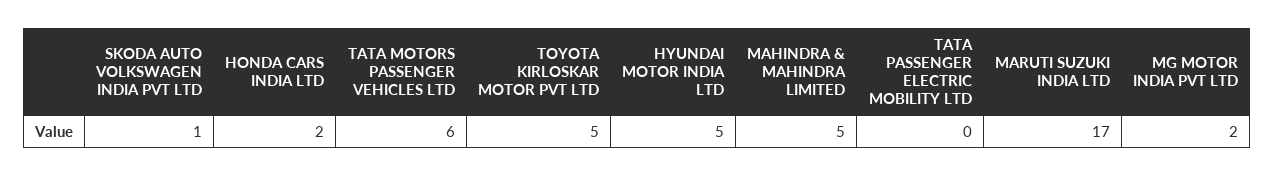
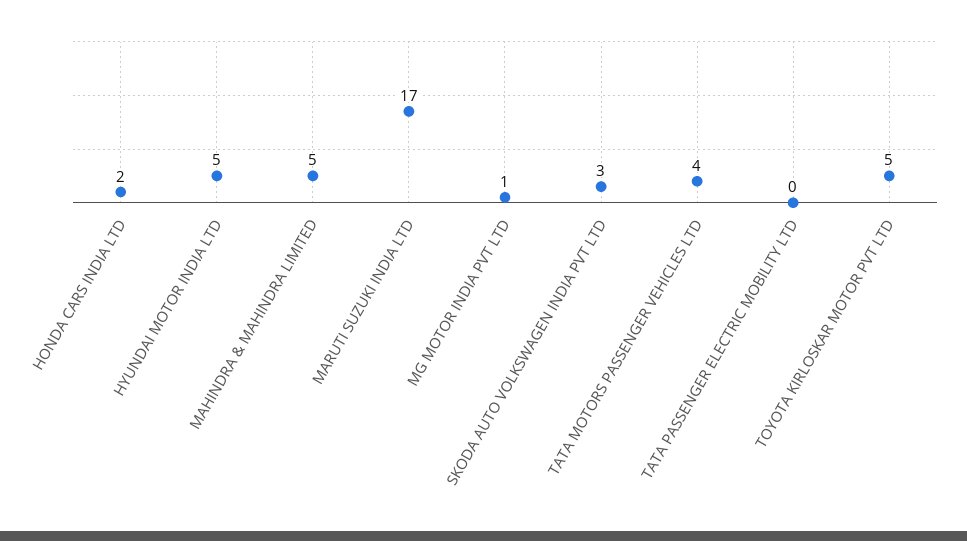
  {
-   "SKODA AUTO VOLKSWAGEN INDIA PVT LTD": 1,
+   "SKODA AUTO VOLKSWAGEN INDIA PVT LTD": 3,
    "HONDA CARS INDIA LTD": 2,
-   "TATA MOTORS PASSENGER VEHICLES LTD": 6,
+   "TATA MOTORS PASSENGER VEHICLES LTD": 4,
    "TOYOTA KIRLOSKAR MOTOR PVT LTD": 5,
    "HYUNDAI MOTOR INDIA LTD": 5,
    "MAHINDRA & MAHINDRA LIMITED": 5,
    "TATA PASSENGER ELECTRIC MOBILITY LTD": 0,
    "MARUTI SUZUKI INDIA LTD": 17,
-   "MG MOTOR INDIA PVT LTD": 2
+   "MG MOTOR INDIA PVT LTD": 1
  }

